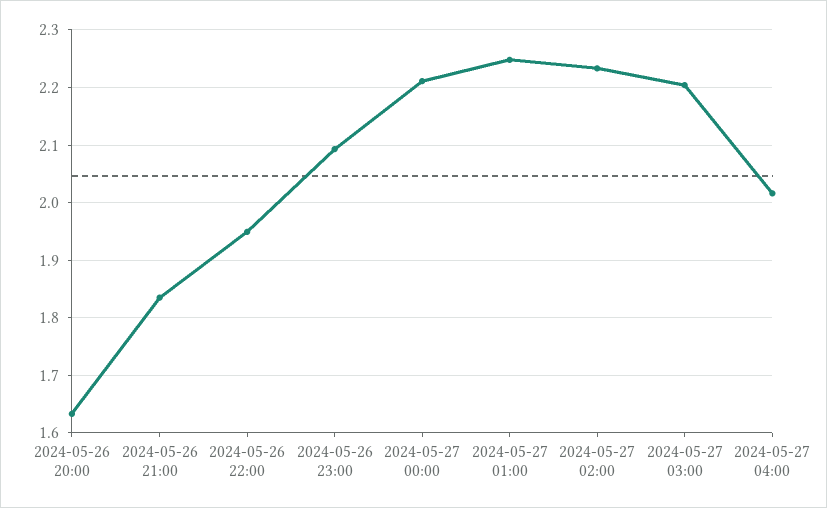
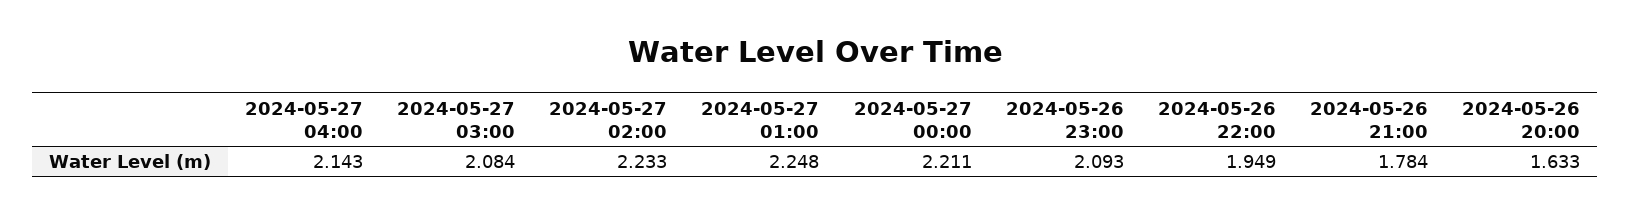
  {
    "2024-05-26 20:00": 1.633,
-   "2024-05-26 21:00": 1.84,
+   "2024-05-26 21:00": 1.784,
    "2024-05-26 22:00": 1.949,
    "2024-05-26 23:00": 2.093,
    "2024-05-27 00:00": 2.211,
    "2024-05-27 01:00": 2.248,
    "2024-05-27 02:00": 2.233,
-   "2024-05-27 03:00": 2.2,
+   "2024-05-27 03:00": 2.084,
-   "2024-05-27 04:00": 2.02
+   "2024-05-27 04:00": 2.143
  }

